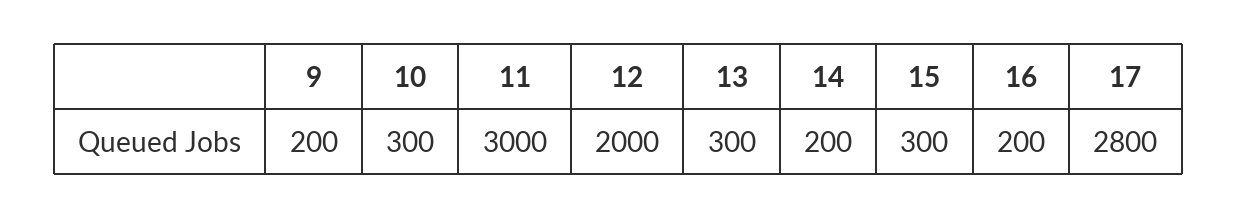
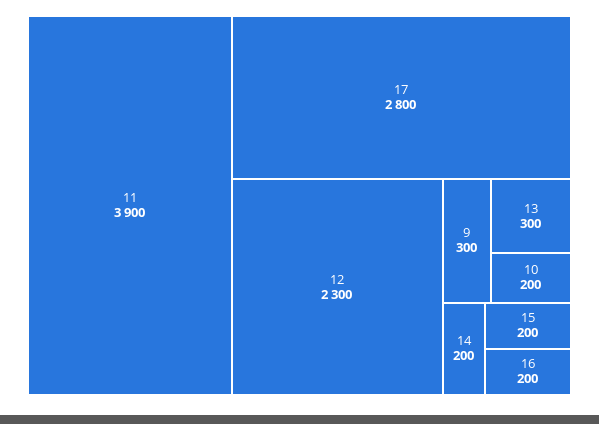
  {
-   "9": 200,
+   "9": 300,
-   "10": 300,
+   "10": 200,
-   "11": 3000,
+   "11": 3900,
-   "12": 2000,
+   "12": 2300,
    "13": 300,
    "14": 200,
-   "15": 300,
+   "15": 200,
    "16": 200,
    "17": 2800
  }

